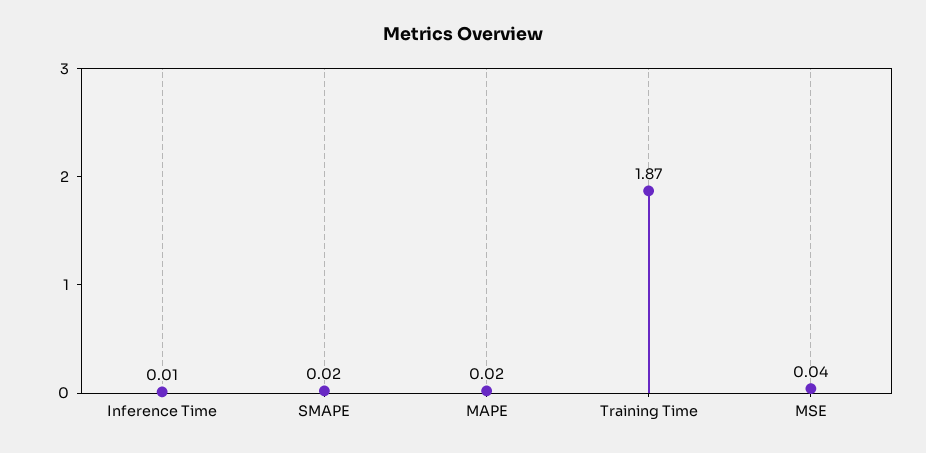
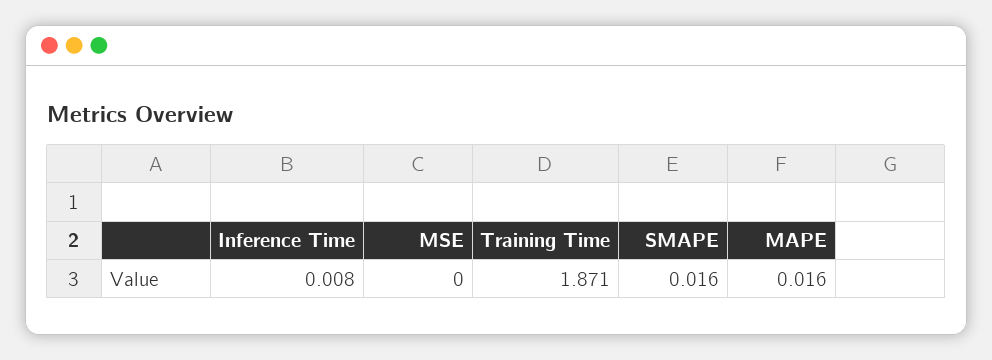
  {
    "Inference Time": 0.008,
    "SMAPE": 0.016,
    "MAPE": 0.016,
    "Training Time": 1.871,
-   "MSE": 0.04
+   "MSE": 0
  }

